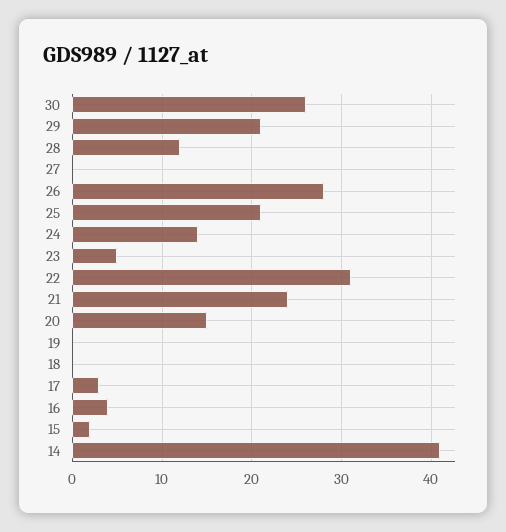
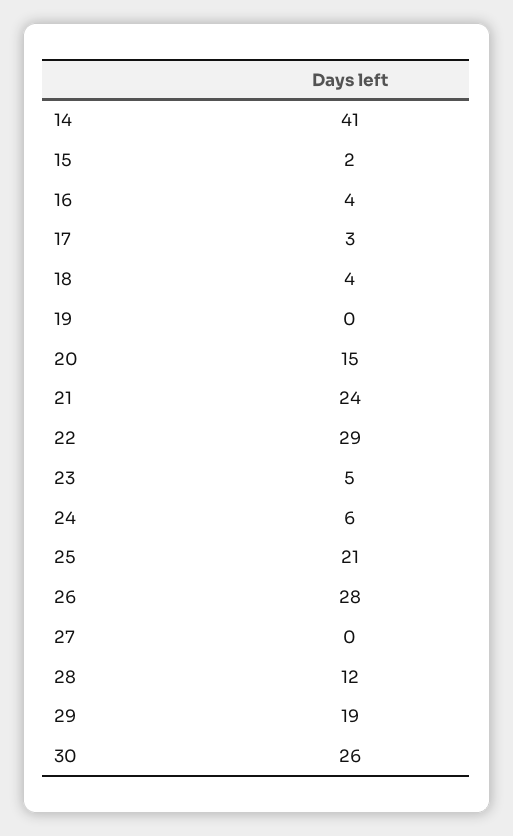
  {
    "30": 26,
-   "29": 21,
+   "29": 19,
    "28": 12,
    "27": 0,
    "26": 28,
    "25": 21,
-   "24": 14,
+   "24": 6,
    "23": 5,
-   "22": 31,
+   "22": 29,
    "21": 24,
    "20": 15,
    "19": 0,
-   "18": 0,
+   "18": 4,
    "17": 3,
    "16": 4,
    "15": 2,
    "14": 41
  }

